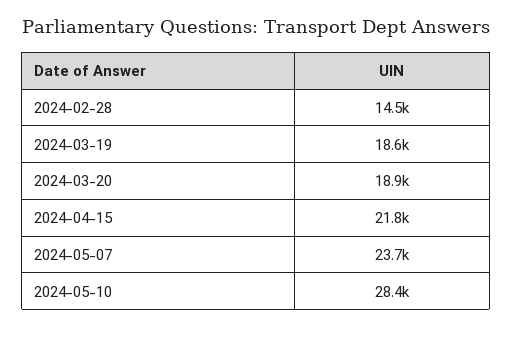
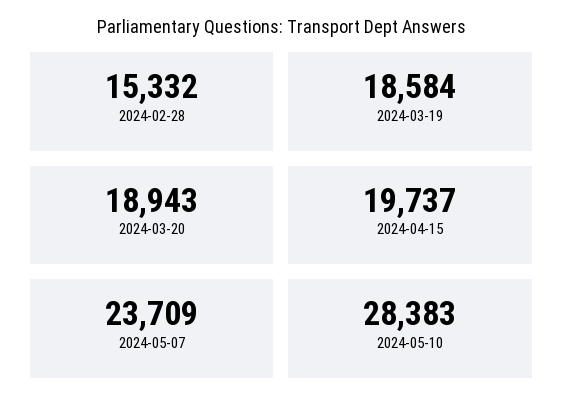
  {
-   "2024-02-28": 14500,
+   "2024-02-28": 15332,
    "2024-03-19": 18584,
    "2024-03-20": 18943,
-   "2024-04-15": 21800,
+   "2024-04-15": 19737,
    "2024-05-07": 23709,
    "2024-05-10": 28383
  }

